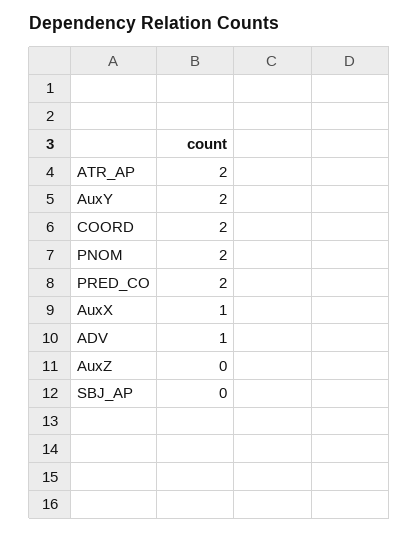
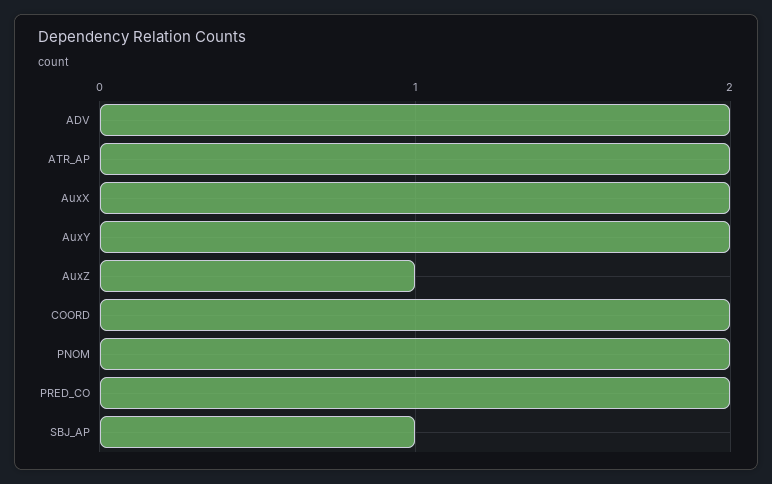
  {
    "ATR_AP": 2,
    "AuxY": 2,
    "COORD": 2,
    "PNOM": 2,
    "PRED_CO": 2,
-   "AuxX": 1,
+   "AuxX": 2,
-   "ADV": 1,
+   "ADV": 2,
-   "AuxZ": 0,
+   "AuxZ": 1,
-   "SBJ_AP": 0
+   "SBJ_AP": 1
  }

